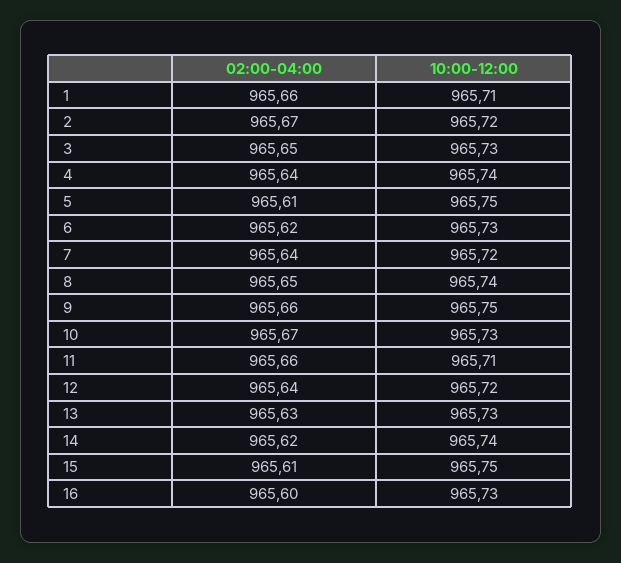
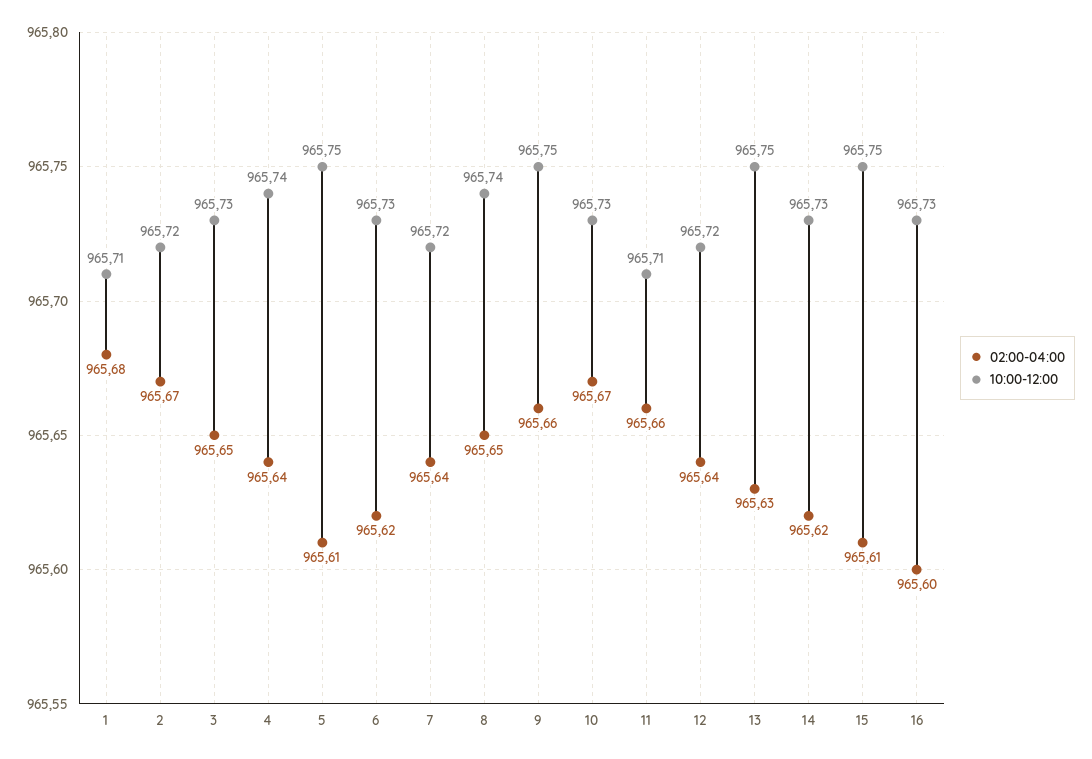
  {
    "02:00-04:00": {
-     "1": 965.66,
+     "1": 965.68,
      "2": 965.67,
      "3": 965.65,
      "4": 965.64,
      "5": 965.61,
      "6": 965.62,
      "7": 965.64,
      "8": 965.65,
      "9": 965.66,
      "10": 965.67,
      "11": 965.66,
      "12": 965.64,
      "13": 965.63,
      "14": 965.62,
      "15": 965.61,
      "16": 965.6
    },
    "10:00-12:00": {
      "1": 965.71,
      "2": 965.72,
      "3": 965.73,
      "4": 965.74,
      "5": 965.75,
      "6": 965.73,
      "7": 965.72,
      "8": 965.74,
      "9": 965.75,
      "10": 965.73,
      "11": 965.71,
      "12": 965.72,
-     "13": 965.73,
+     "13": 965.75,
-     "14": 965.74,
+     "14": 965.73,
      "15": 965.75,
      "16": 965.73
    }
  }

